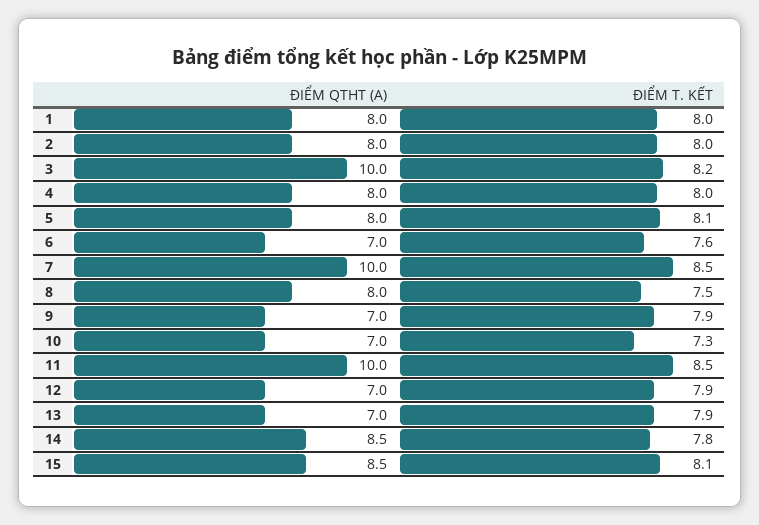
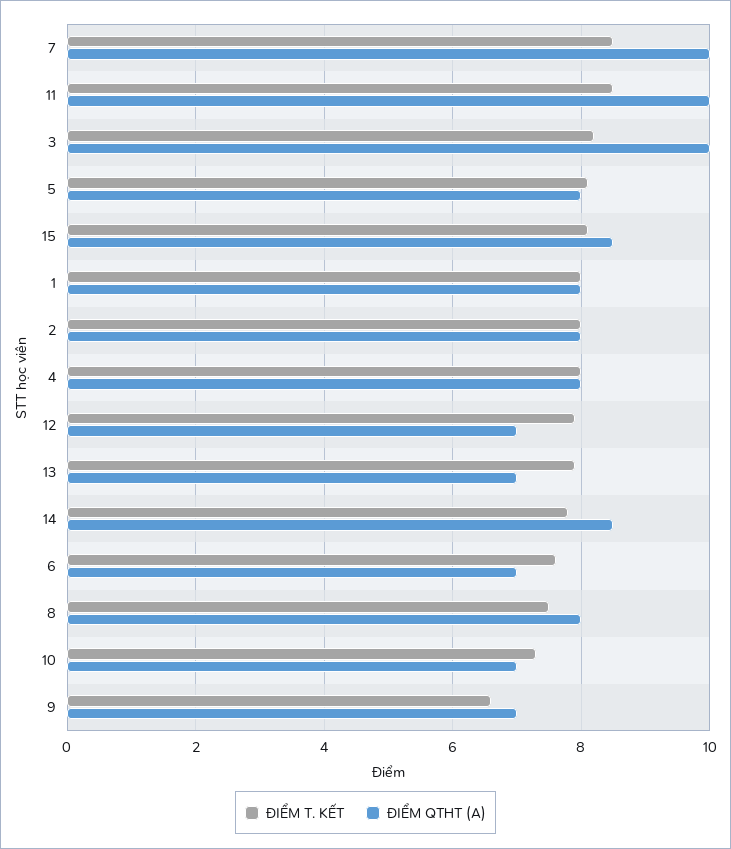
  {
    "ĐIỂM QTHT (A)": {
      "1": 8,
      "2": 8,
      "3": 10,
      "4": 8,
      "5": 8,
      "6": 7,
      "7": 10,
      "8": 8,
      "9": 7,
      "10": 7,
      "11": 10,
      "12": 7,
      "13": 7,
      "14": 8.5,
      "15": 8.5
    },
    "ĐIỂM T. KẾT": {
      "1": 8,
      "2": 8,
      "3": 8.2,
      "4": 8,
      "5": 8.1,
      "6": 7.6,
      "7": 8.5,
      "8": 7.5,
-     "9": 7.9,
+     "9": 6.5,
      "10": 7.3,
      "11": 8.5,
      "12": 7.9,
      "13": 7.9,
      "14": 7.8,
      "15": 8.1
    }
  }

